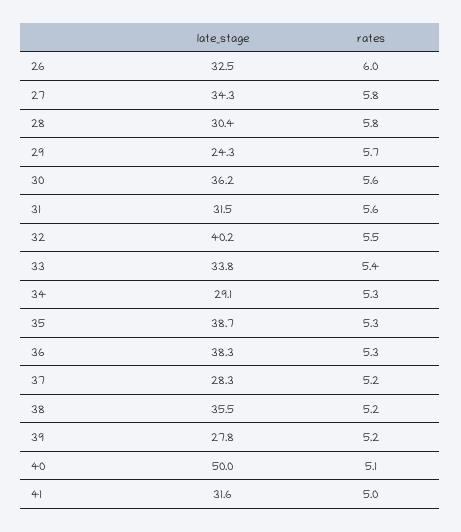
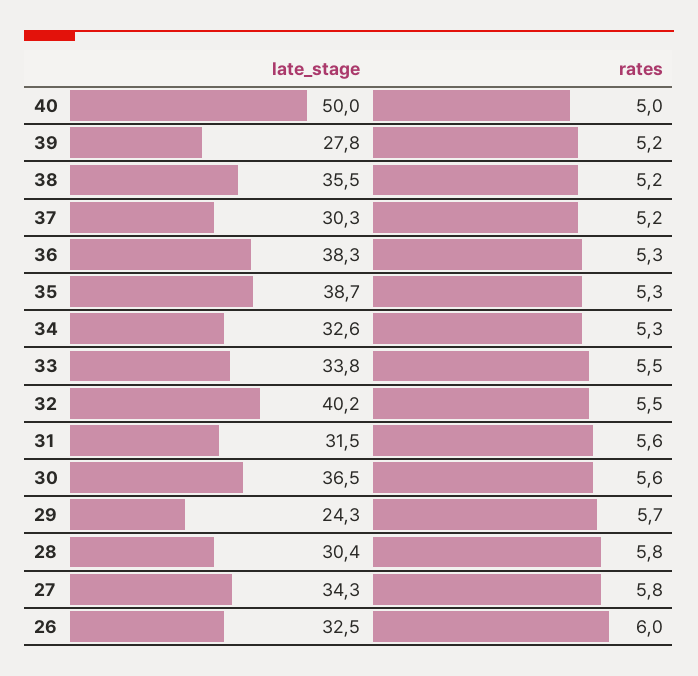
  {
    "late_stage": {
      "26": 32.5,
      "27": 34.3,
      "28": 30.4,
      "29": 24.3,
-     "30": 36.2,
+     "30": 36.5,
      "31": 31.5,
      "32": 40.2,
      "33": 33.8,
-     "34": 29.1,
+     "34": 32.6,
      "35": 38.7,
      "36": 38.3,
-     "37": 28.3,
+     "37": 30.3,
      "38": 35.5,
      "39": 27.8,
-     "40": 50,
+     "40": 50
-     "41": 31.6
    },
    "rates": {
      "26": 6,
      "27": 5.8,
      "28": 5.8,
      "29": 5.7,
      "30": 5.6,
      "31": 5.6,
      "32": 5.5,
-     "33": 5.4,
+     "33": 5.5,
      "34": 5.3,
      "35": 5.3,
      "36": 5.3,
      "37": 5.2,
      "38": 5.2,
      "39": 5.2,
-     "40": 5.1,
+     "40": 5
-     "41": 5
    }
  }

